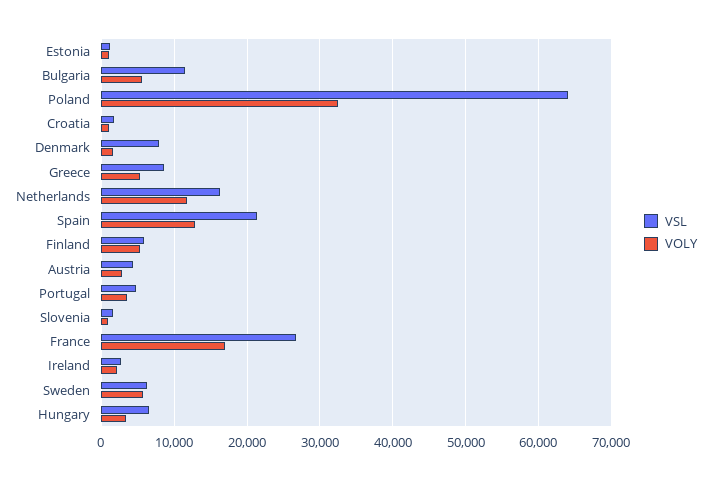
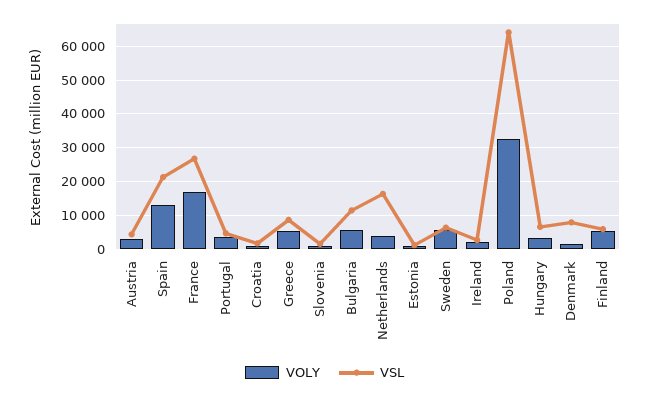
  {
    "VSL": {
      "Estonia": 1000,
      "Bulgaria": 11000,
      "Poland": 64000,
      "Croatia": 2000,
      "Denmark": 8000,
      "Greece": 9000,
      "Netherlands": 16000,
      "Spain": 21000,
      "Finland": 6000,
      "Austria": 4000,
      "Portugal": 5000,
      "Slovenia": 2000,
      "France": 27000,
      "Ireland": 3000,
      "Sweden": 6000,
      "Hungary": 7000
    },
    "VOLY": {
      "Estonia": 1000,
      "Bulgaria": 6000,
      "Poland": 32000,
      "Croatia": 1000,
      "Denmark": 2000,
      "Greece": 5000,
-     "Netherlands": 12000,
+     "Netherlands": 4000,
      "Spain": 13000,
      "Finland": 5000,
      "Austria": 3000,
      "Portugal": 4000,
      "Slovenia": 1000,
      "France": 17000,
      "Ireland": 2000,
      "Sweden": 6000,
      "Hungary": 3000
    }
  }

